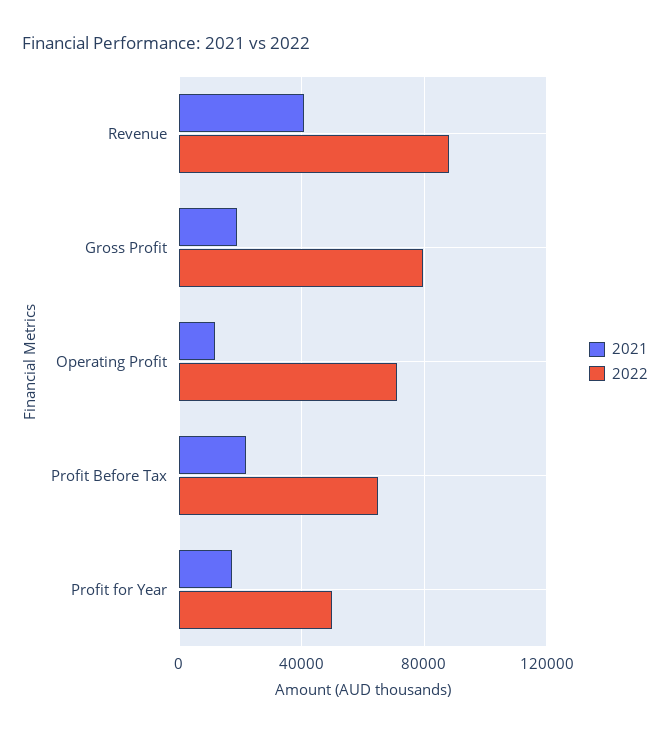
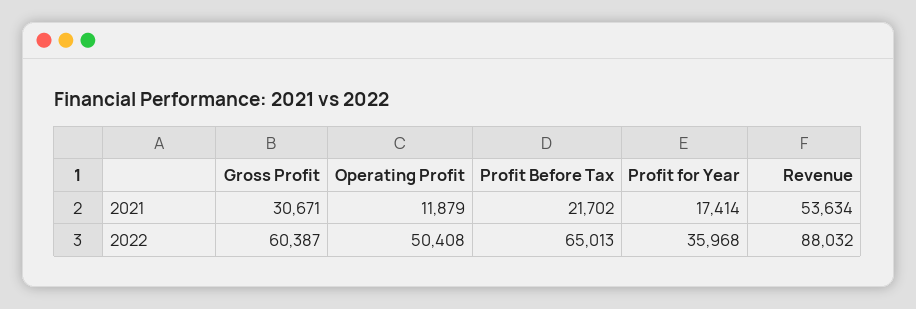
  {
    "2021": {
-     "Revenue": 40000,
+     "Revenue": 53634,
-     "Gross Profit": 20000,
+     "Gross Profit": 30671,
      "Operating Profit": 11879,
      "Profit Before Tax": 21702,
      "Profit for Year": 17414
    },
    "2022": {
      "Revenue": 88032,
-     "Gross Profit": 80000,
+     "Gross Profit": 60387,
-     "Operating Profit": 70000,
+     "Operating Profit": 50408,
      "Profit Before Tax": 65013,
-     "Profit for Year": 50000
+     "Profit for Year": 35968
    }
  }

